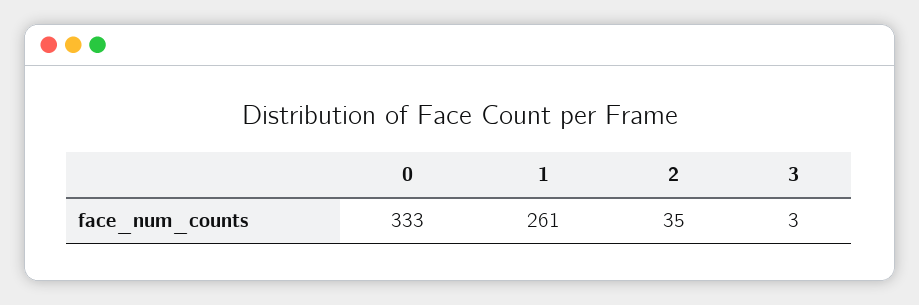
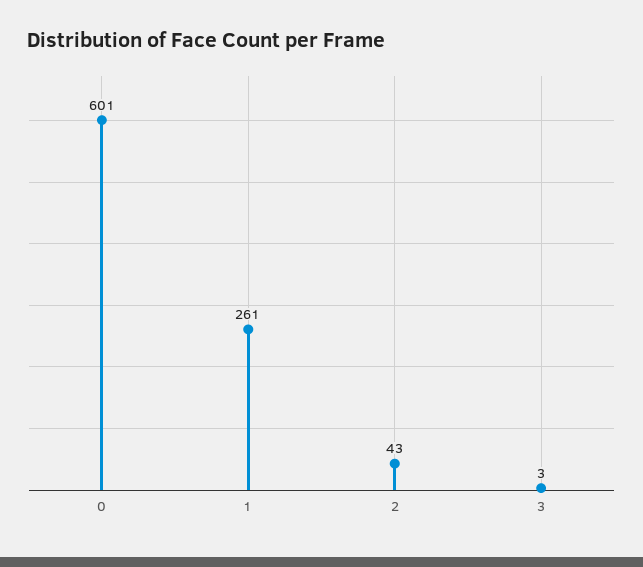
  {
-   "0": 333,
+   "0": 601,
    "1": 261,
-   "2": 35,
+   "2": 43,
    "3": 3
  }

